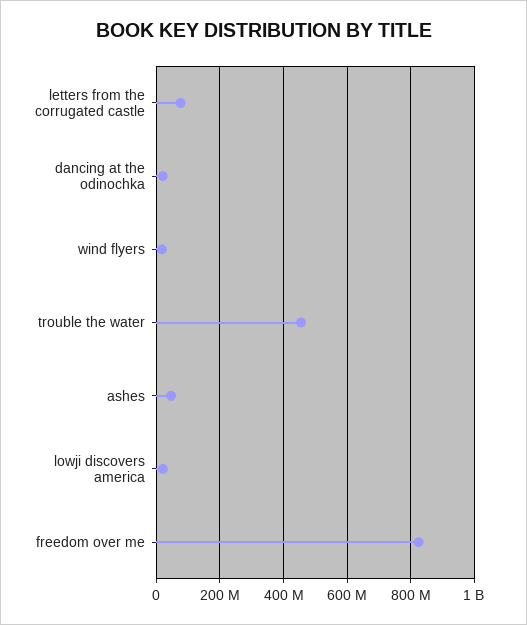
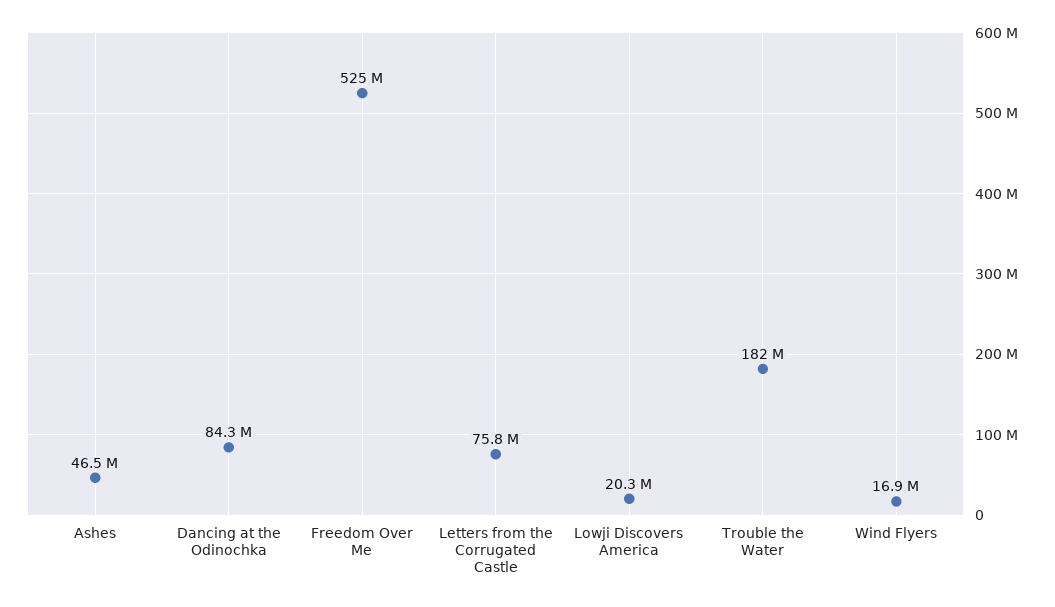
  {
    "letters from the corrugated castle": 75800000,
-   "dancing at the odinochka": 20000000,
+   "dancing at the odinochka": 84300000,
    "wind flyers": 16900000,
-   "trouble the water": 460000000,
+   "trouble the water": 182000000,
    "ashes": 46500000,
    "lowji discovers america": 20300000,
-   "freedom over me": 820000000
+   "freedom over me": 525000000
  }

